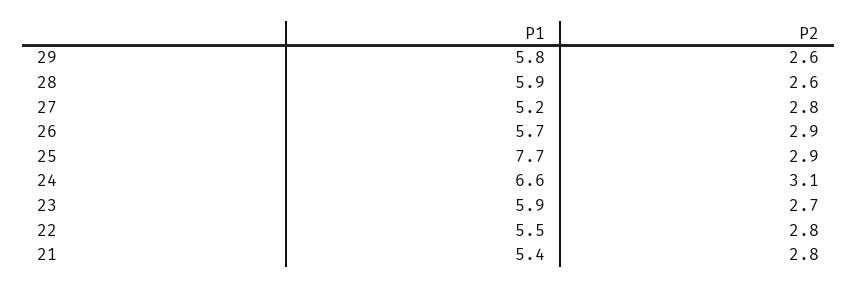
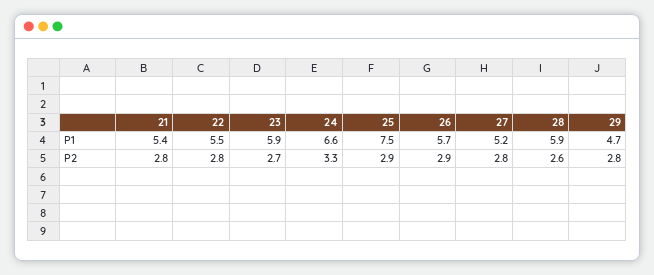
  {
    "P1": {
-     "29": 5.8,
+     "29": 4.7,
      "28": 5.9,
      "27": 5.2,
      "26": 5.7,
-     "25": 7.7,
+     "25": 7.5,
      "24": 6.6,
      "23": 5.9,
      "22": 5.5,
      "21": 5.4
    },
    "P2": {
-     "29": 2.6,
+     "29": 2.8,
      "28": 2.6,
      "27": 2.8,
      "26": 2.9,
      "25": 2.9,
-     "24": 3.1,
+     "24": 3.3,
      "23": 2.7,
      "22": 2.8,
      "21": 2.8
    }
  }

